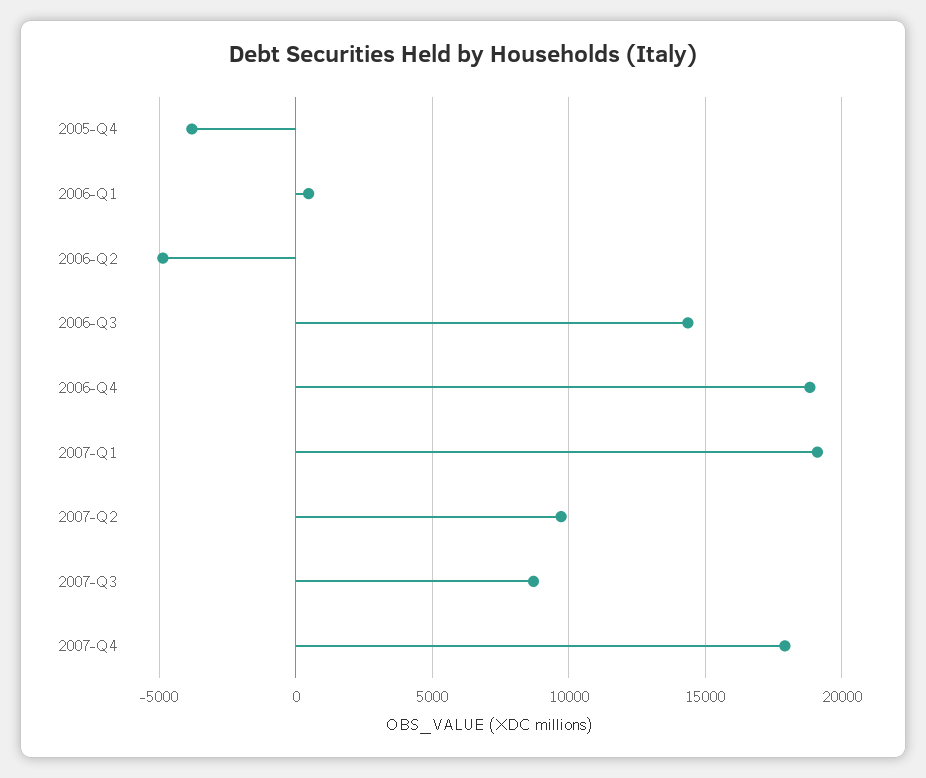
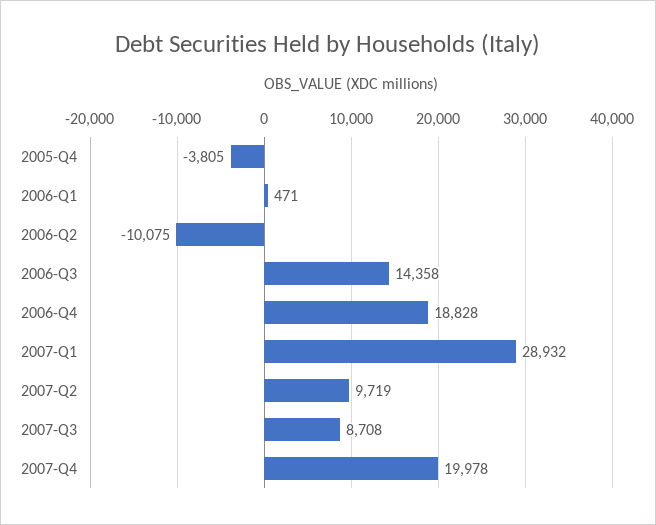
  {
    "2005-Q4": -3805,
    "2006-Q1": 471,
-   "2006-Q2": -5000,
+   "2006-Q2": -10075,
    "2006-Q3": 14358,
    "2006-Q4": 18828,
-   "2007-Q1": 19000,
+   "2007-Q1": 28932,
    "2007-Q2": 9719,
    "2007-Q3": 8708,
-   "2007-Q4": 18000
+   "2007-Q4": 19978
  }

